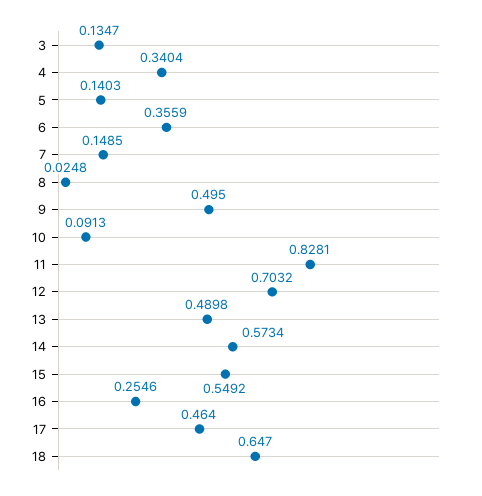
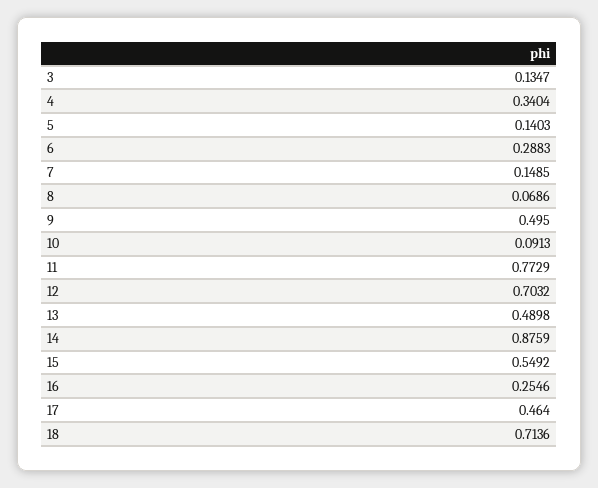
  {
    "3": 0.1347,
    "4": 0.3404,
    "5": 0.1403,
-   "6": 0.3559,
+   "6": 0.2883,
    "7": 0.1485,
-   "8": 0.0248,
+   "8": 0.0686,
    "9": 0.495,
    "10": 0.0913,
-   "11": 0.8281,
+   "11": 0.7729,
    "12": 0.7032,
    "13": 0.4898,
-   "14": 0.5734,
+   "14": 0.8759,
    "15": 0.5492,
    "16": 0.2546,
    "17": 0.464,
-   "18": 0.647
+   "18": 0.7136
  }

